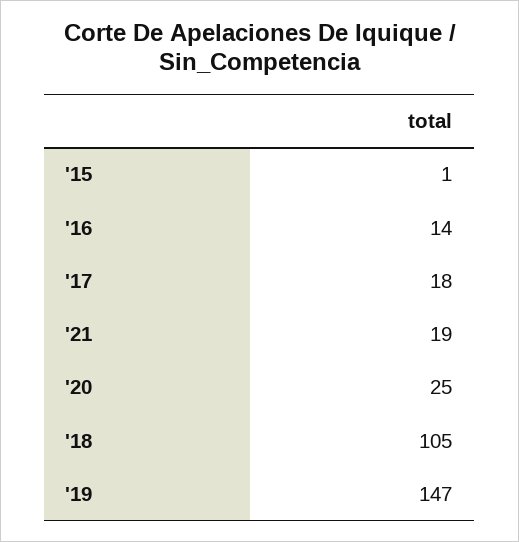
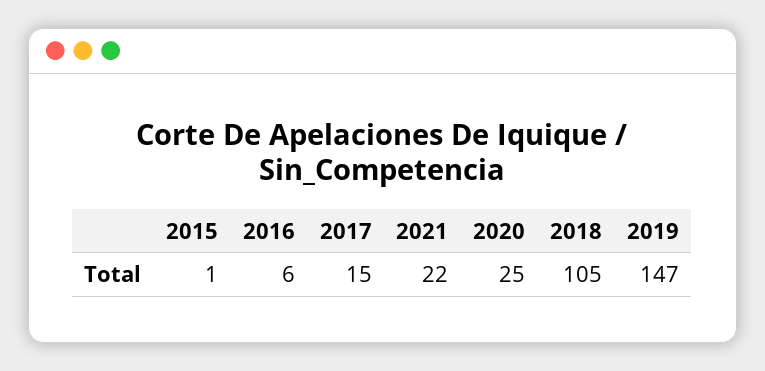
  {
    "'15": 1,
-   "'16": 14,
+   "'16": 6,
-   "'17": 18,
+   "'17": 15,
-   "'21": 19,
+   "'21": 22,
    "'20": 25,
    "'18": 105,
    "'19": 147
  }

